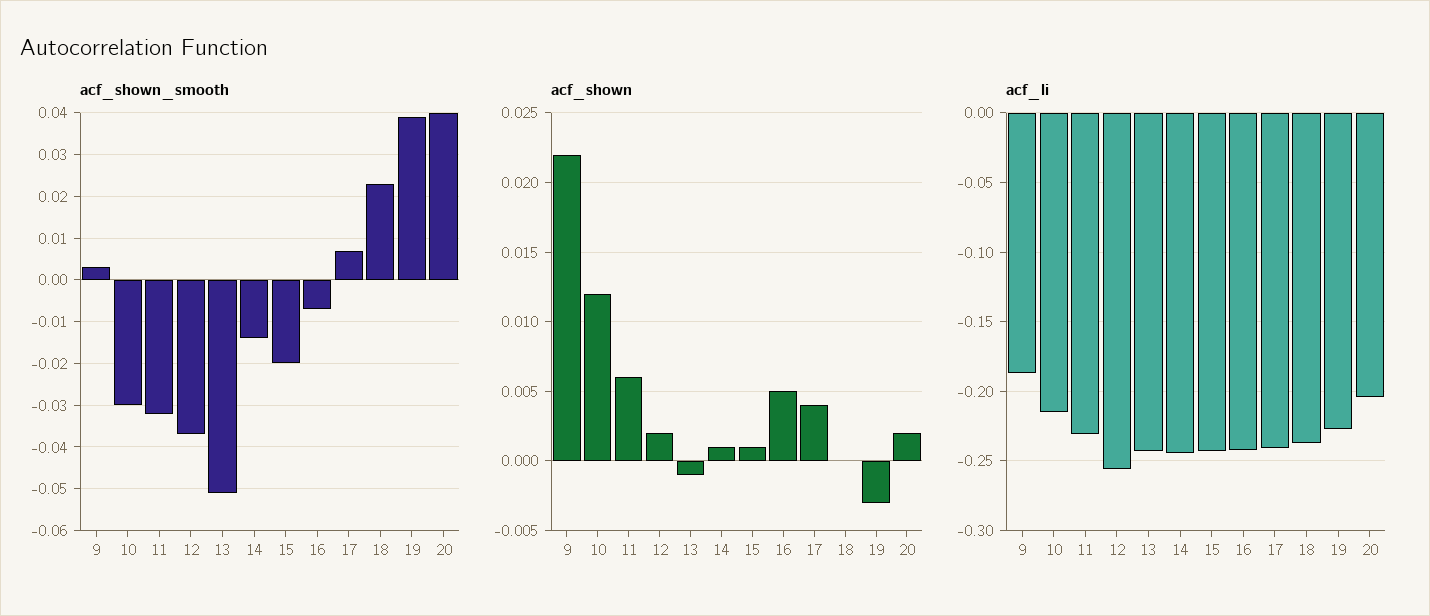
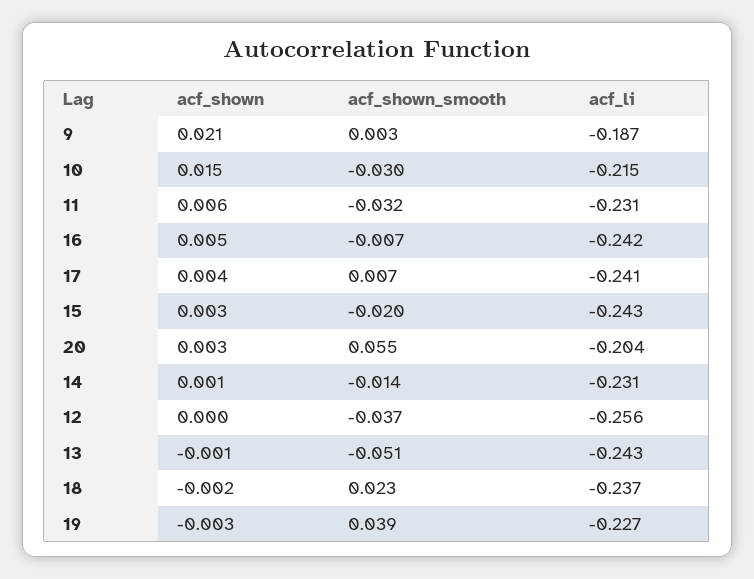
  {
    "acf_shown_smooth": {
      "9": 0.003,
      "10": -0.03,
      "11": -0.032,
      "12": -0.037,
      "13": -0.051,
      "14": -0.014,
      "15": -0.02,
      "16": -0.007,
      "17": 0.007,
      "18": 0.023,
      "19": 0.039,
-     "20": 0.04
+     "20": 0.055
    },
    "acf_shown": {
-     "9": 0.022,
+     "9": 0.021,
-     "10": 0.012,
+     "10": 0.015,
      "11": 0.006,
-     "12": 0.002,
+     "12": 0,
      "13": -0.001,
      "14": 0.001,
-     "15": 0.001,
+     "15": 0.003,
      "16": 0.005,
      "17": 0.004,
-     "18": 0,
+     "18": -0.002,
      "19": -0.003,
-     "20": 0.002
+     "20": 0.003
    },
    "acf_li": {
      "9": -0.187,
      "10": -0.215,
      "11": -0.231,
      "12": -0.256,
      "13": -0.243,
-     "14": -0.245,
+     "14": -0.231,
      "15": -0.243,
      "16": -0.242,
      "17": -0.241,
      "18": -0.237,
      "19": -0.227,
      "20": -0.204
    }
  }

